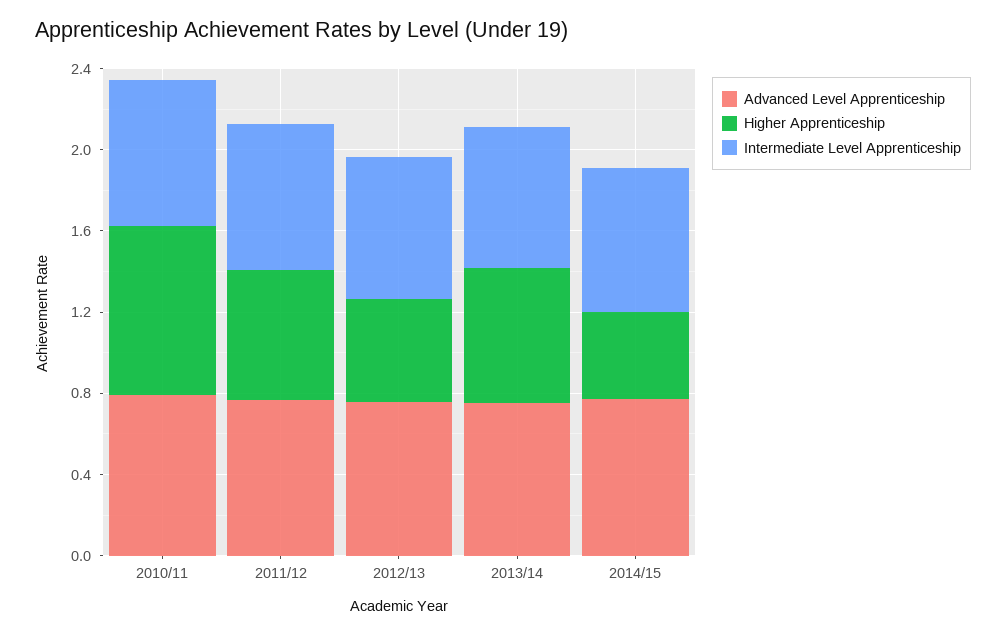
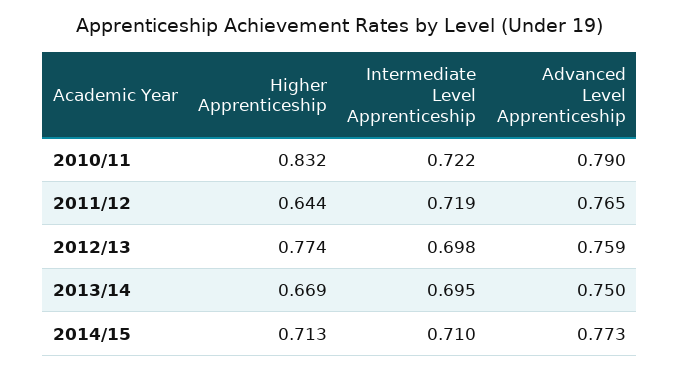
  {
    "Advanced Level Apprenticeship": {
      "2010/11": 0.79,
      "2011/12": 0.765,
      "2012/13": 0.759,
      "2013/14": 0.75,
      "2014/15": 0.773
    },
    "Higher Apprenticeship": {
      "2010/11": 0.832,
      "2011/12": 0.644,
-     "2012/13": 0.5,
+     "2012/13": 0.774,
      "2013/14": 0.669,
-     "2014/15": 0.4
+     "2014/15": 0.713
    },
    "Intermediate Level Apprenticeship": {
      "2010/11": 0.722,
      "2011/12": 0.719,
      "2012/13": 0.698,
      "2013/14": 0.695,
      "2014/15": 0.71
    }
  }

